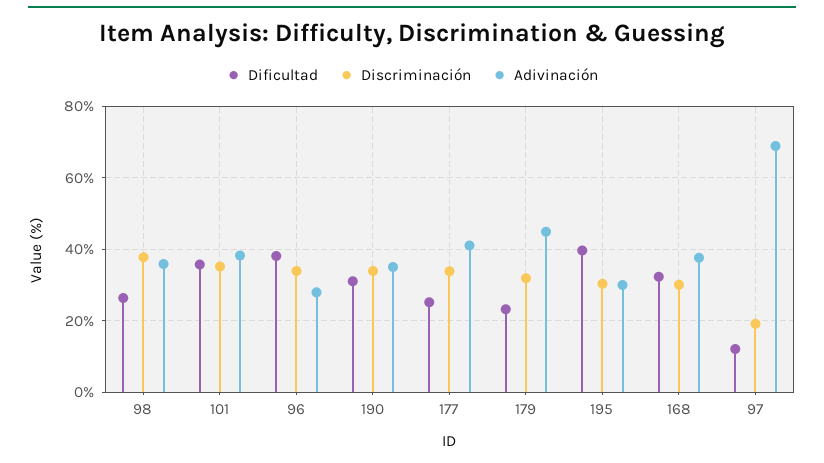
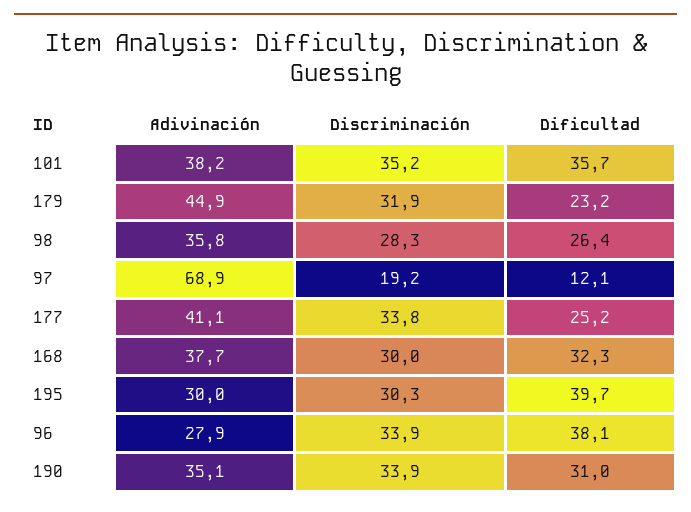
  {
    "Dificultad": {
      "98": 26.4,
      "101": 35.7,
      "96": 38.1,
      "190": 31,
      "177": 25.2,
      "179": 23.2,
      "195": 39.7,
      "168": 32.3,
      "97": 12.1
    },
    "Discriminación": {
-     "98": 38,
+     "98": 28.3,
      "101": 35.2,
      "96": 33.9,
      "190": 33.9,
      "177": 33.8,
      "179": 31.9,
      "195": 30.3,
      "168": 30,
      "97": 19.2
    },
    "Adivinación": {
      "98": 35.8,
      "101": 38.2,
      "96": 27.9,
      "190": 35.1,
      "177": 41.1,
      "179": 44.9,
      "195": 30,
      "168": 37.7,
      "97": 68.9
    }
  }

